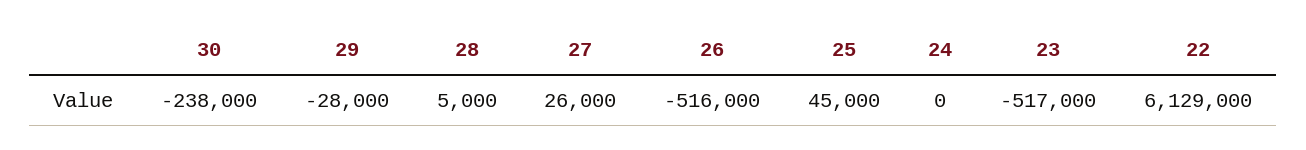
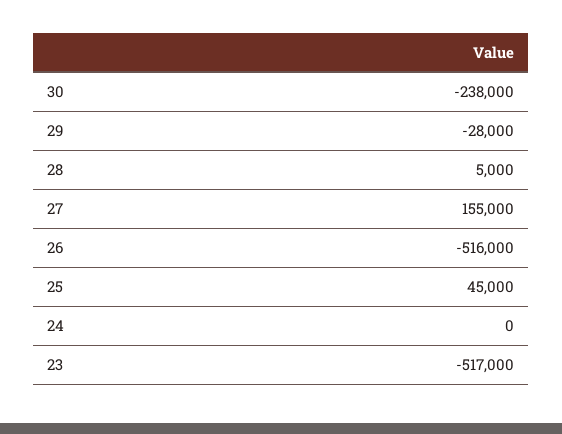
  {
    "30": -238000,
    "29": -28000,
    "28": 5000,
-   "27": 26000,
+   "27": 155000,
    "26": -516000,
    "25": 45000,
    "24": 0,
-   "23": -517000,
+   "23": -517000
-   "22": 6129000
  }

